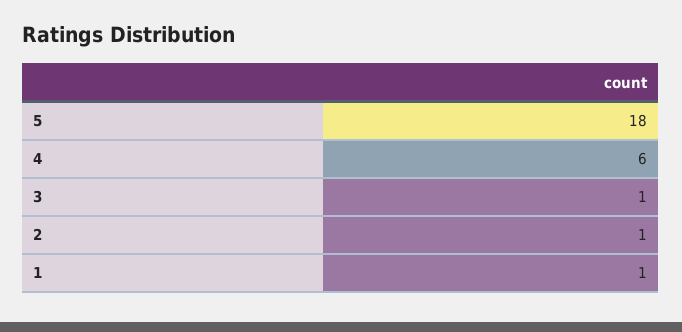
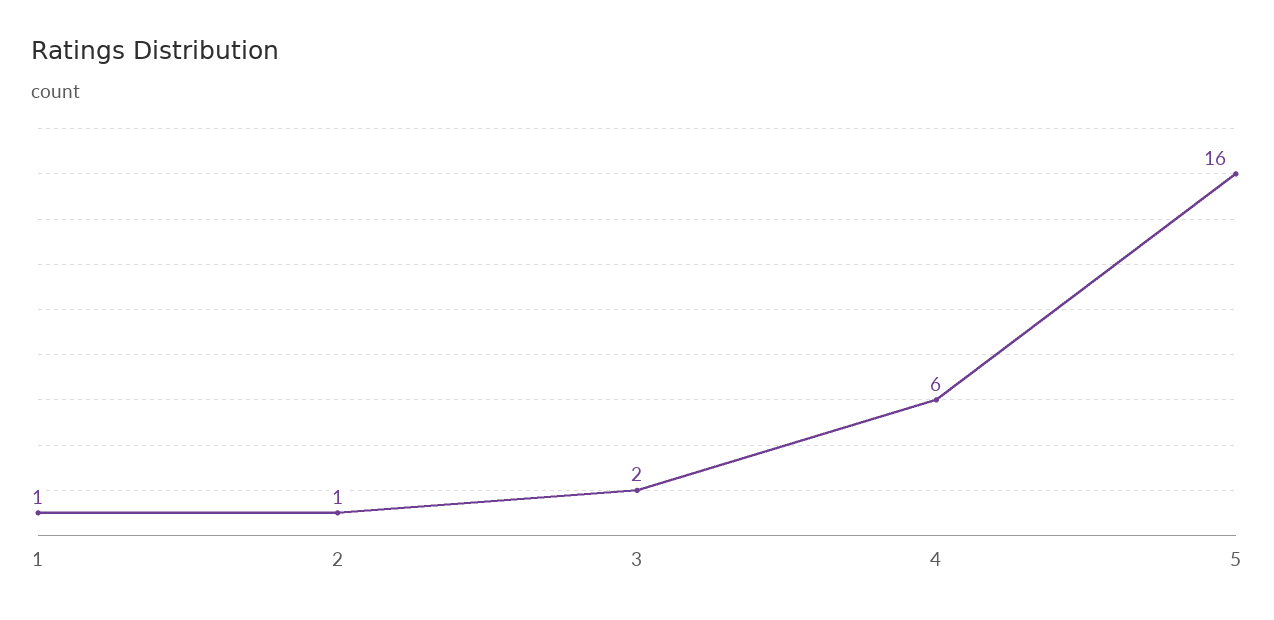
  {
-   "5": 18,
+   "5": 16,
    "4": 6,
-   "3": 1,
+   "3": 2,
    "2": 1,
    "1": 1
  }

